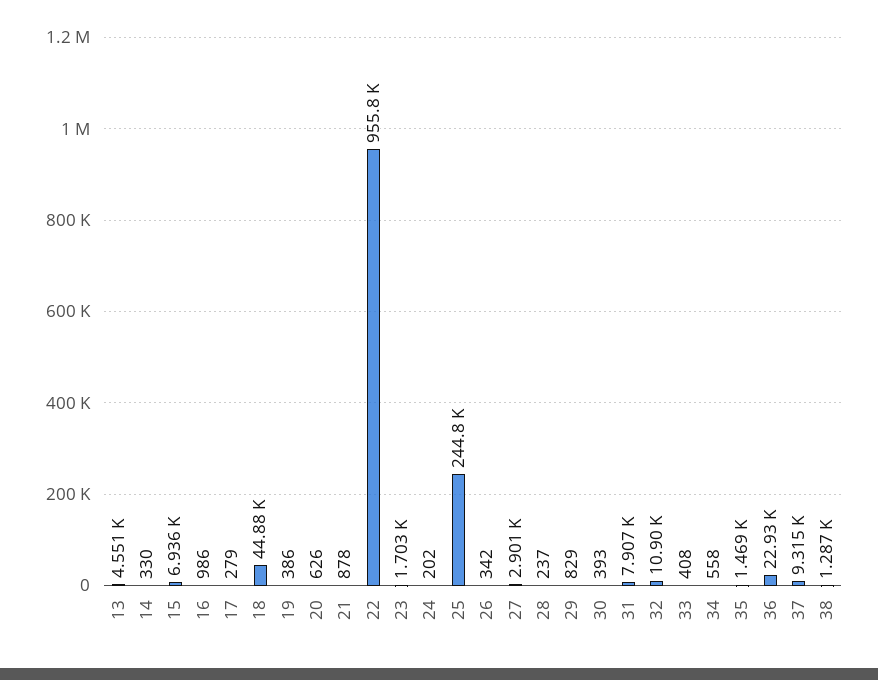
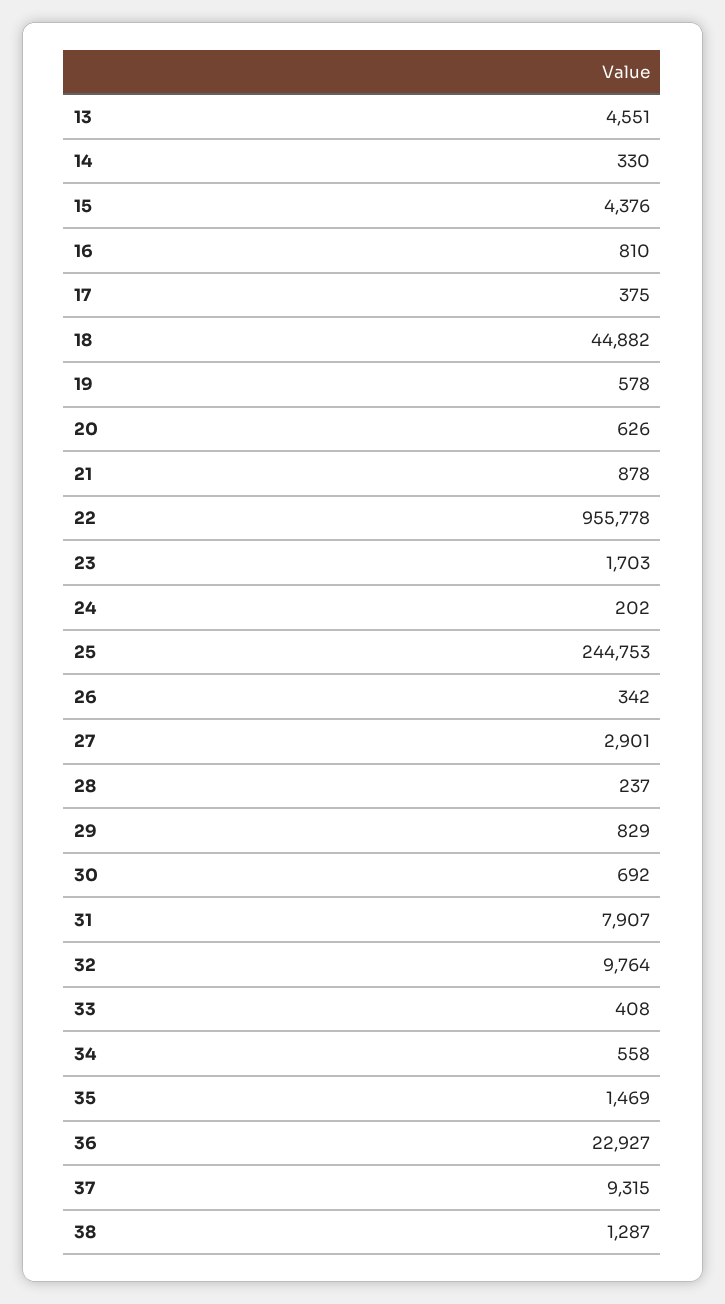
  {
    "13": 4551,
    "14": 330,
-   "15": 6936,
+   "15": 4376,
-   "16": 986,
+   "16": 810,
-   "17": 279,
+   "17": 375,
    "18": 44882,
-   "19": 386,
+   "19": 578,
    "20": 626,
    "21": 878,
    "22": 955778,
    "23": 1703,
    "24": 202,
    "25": 244753,
    "26": 342,
    "27": 2901,
    "28": 237,
    "29": 829,
-   "30": 393,
+   "30": 692,
    "31": 7907,
-   "32": 10900,
+   "32": 9764,
    "33": 408,
    "34": 558,
    "35": 1469,
    "36": 22927,
    "37": 9315,
    "38": 1287
  }

